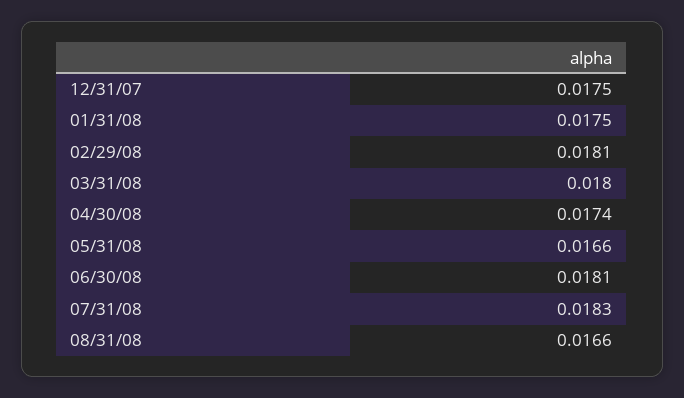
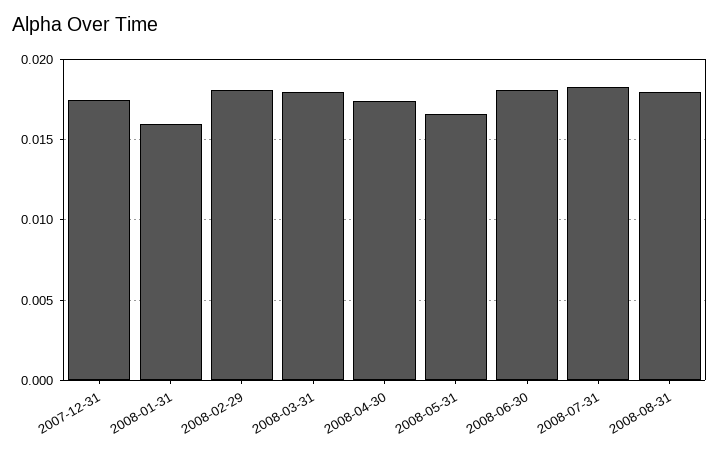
  {
    "12/31/07": 0.0175,
-   "01/31/08": 0.0175,
+   "01/31/08": 0.016,
    "02/29/08": 0.0181,
    "03/31/08": 0.018,
    "04/30/08": 0.0174,
    "05/31/08": 0.0166,
    "06/30/08": 0.0181,
    "07/31/08": 0.0183,
-   "08/31/08": 0.0166
+   "08/31/08": 0.018
  }

